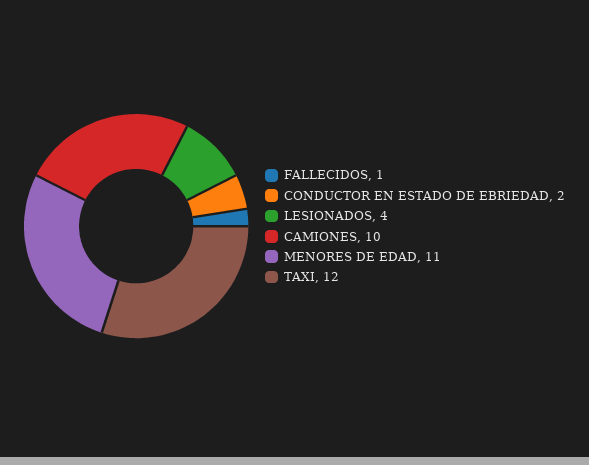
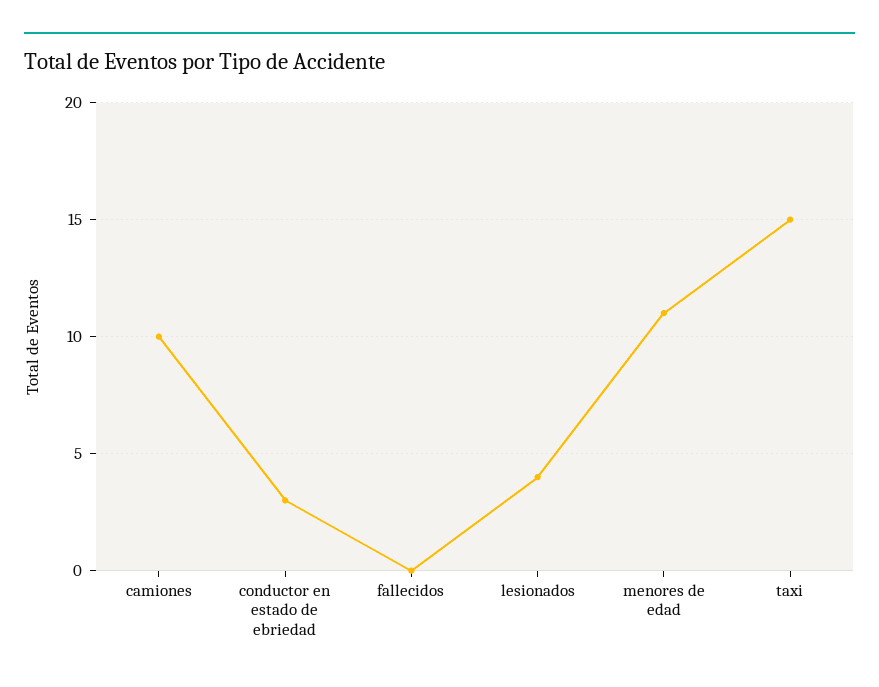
  {
-   "FALLECIDOS": 1,
+   "FALLECIDOS": 0,
-   "CONDUCTOR EN ESTADO DE EBRIEDAD": 2,
+   "CONDUCTOR EN ESTADO DE EBRIEDAD": 3,
    "LESIONADOS": 4,
    "CAMIONES": 10,
    "MENORES DE EDAD": 11,
-   "TAXI": 12
+   "TAXI": 15
  }

